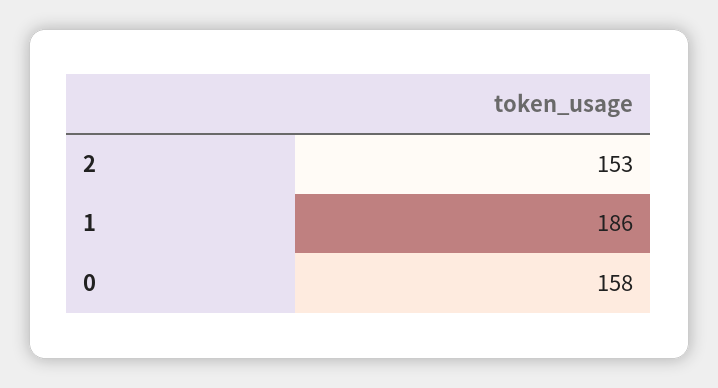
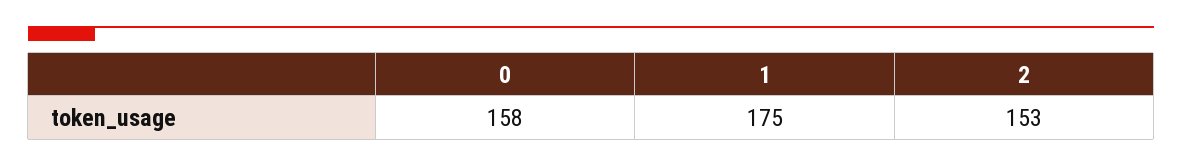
  {
    "2": 153,
-   "1": 186,
+   "1": 175,
    "0": 158
  }

